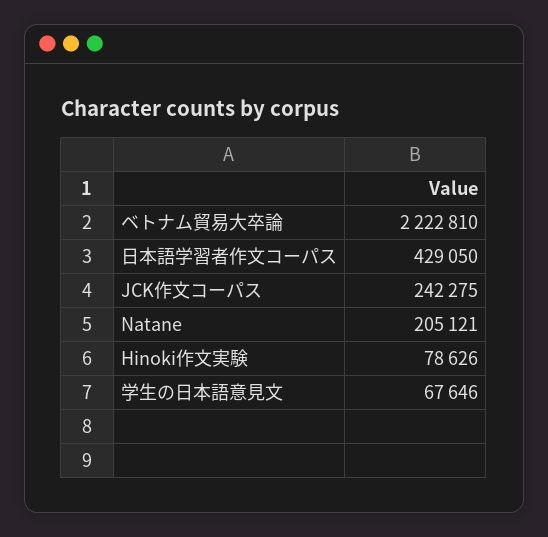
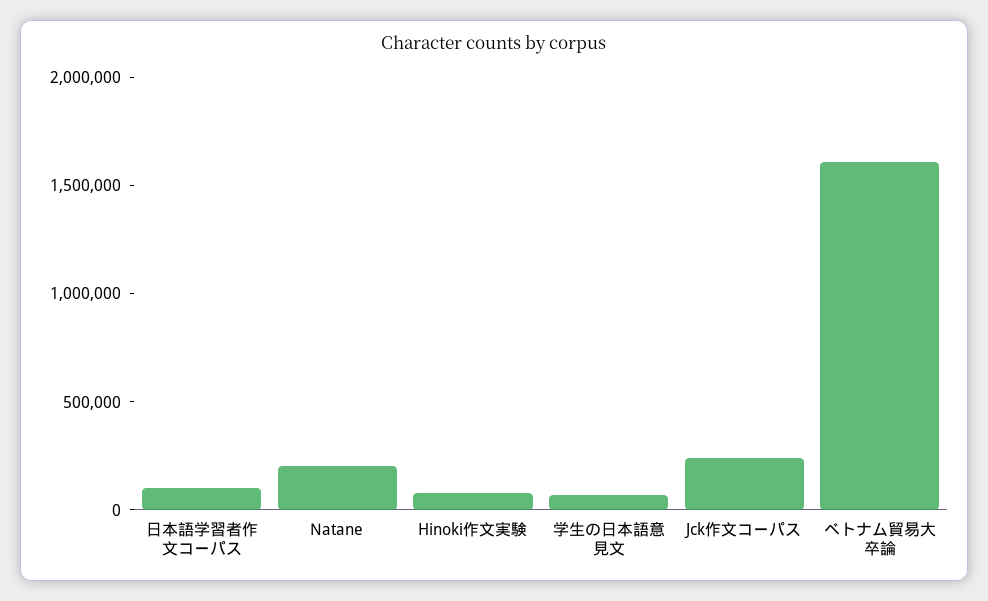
  {
-   "ベトナム貿易大卒論": 2222810,
+   "ベトナム貿易大卒論": 1600000,
-   "日本語学習者作文コーパス": 429050,
+   "日本語学習者作文コーパス": 100000,
    "JCK作文コーパス": 242275,
    "Natane": 205121,
    "Hinoki作文実験": 78626,
    "学生の日本語意見文": 67646
  }

